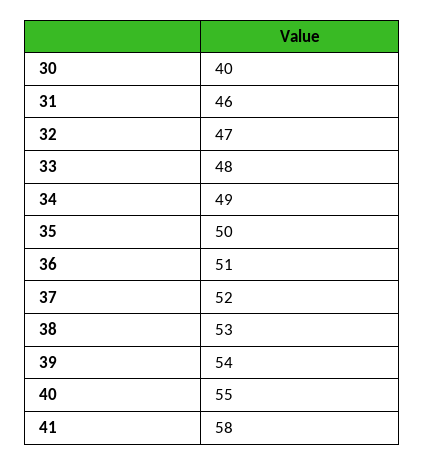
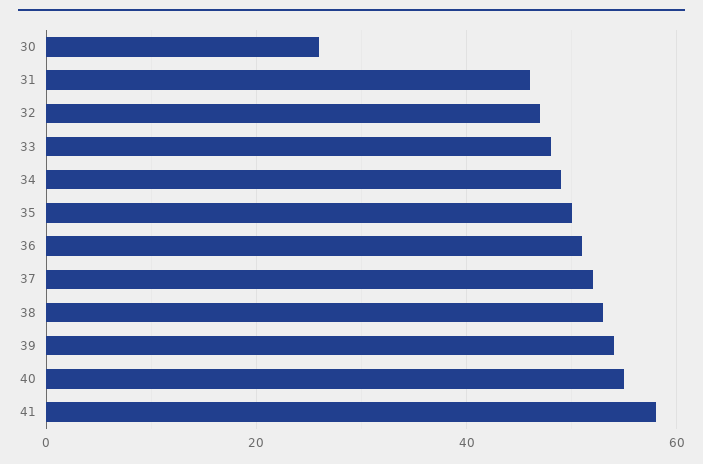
  {
-   "30": 40,
+   "30": 25,
    "31": 46,
    "32": 47,
    "33": 48,
    "34": 49,
    "35": 50,
    "36": 51,
    "37": 52,
    "38": 53,
    "39": 54,
    "40": 55,
    "41": 58
  }

